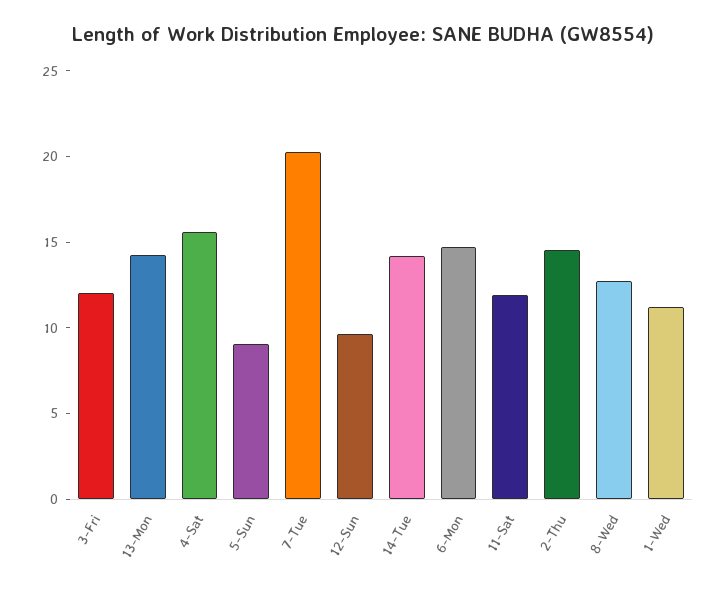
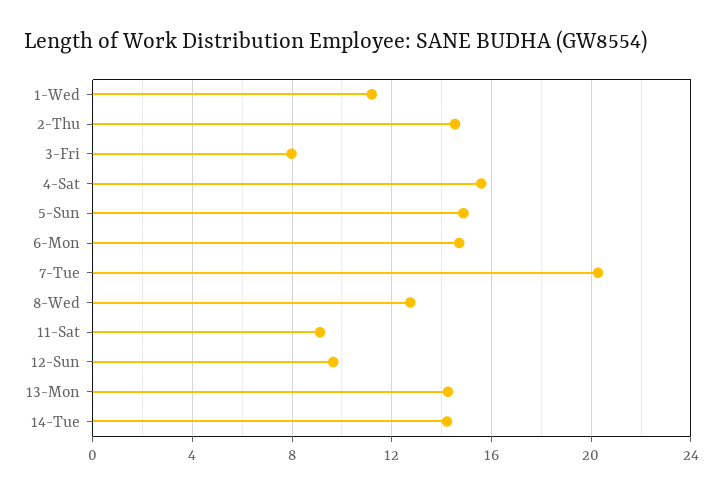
  {
-   "3-Fri": 12,
+   "3-Fri": 8,
    "13-Mon": 14.5,
    "4-Sat": 15.5,
-   "5-Sun": 9,
+   "5-Sun": 15,
    "7-Tue": 20.5,
    "12-Sun": 9.5,
    "14-Tue": 14,
    "6-Mon": 14.5,
-   "11-Sat": 12,
+   "11-Sat": 9,
    "2-Thu": 14.5,
    "8-Wed": 12.5,
    "1-Wed": 11
  }

